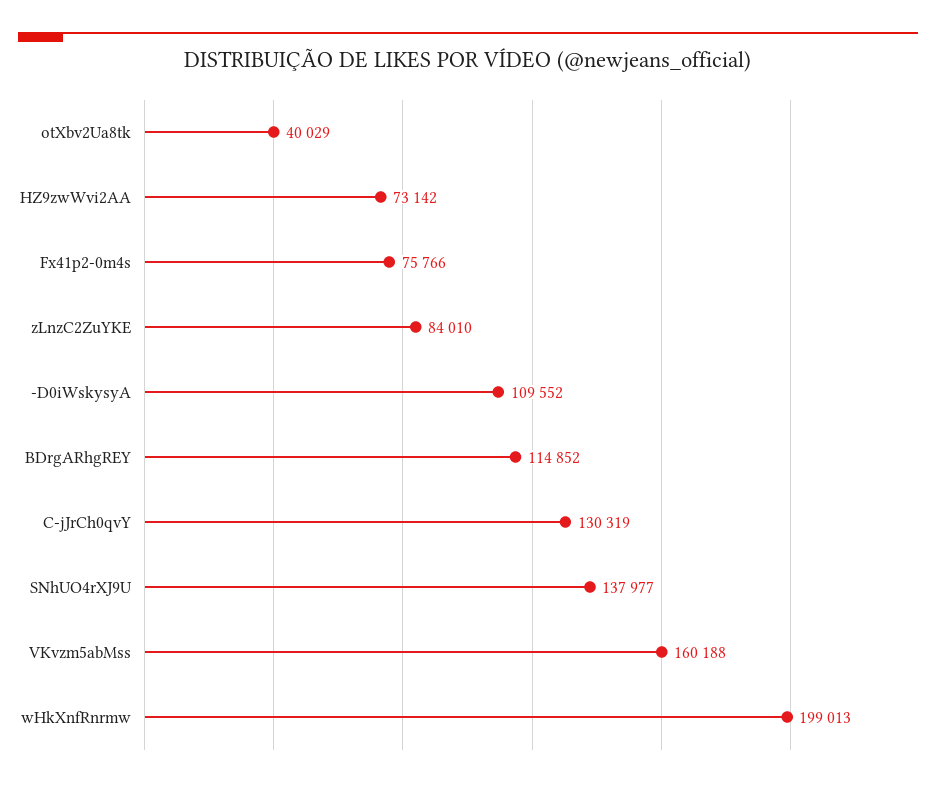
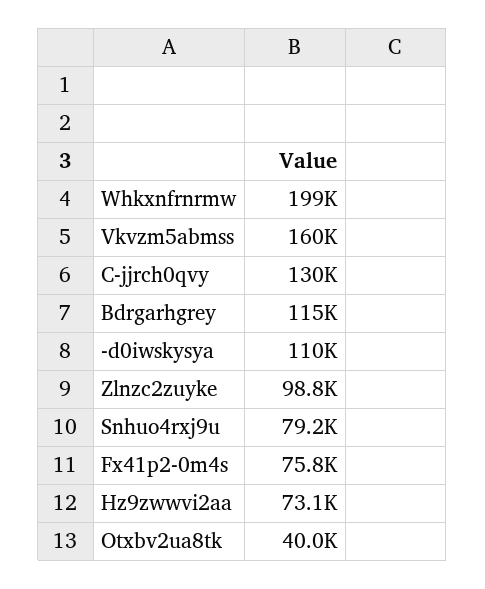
  {
    "otXbv2Ua8tk": 40029,
    "HZ9zwWvi2AA": 73142,
    "Fx41p2-0m4s": 75766,
-   "zLnzC2ZuYKE": 84010,
+   "zLnzC2ZuYKE": 98800,
    "-D0iWskysyA": 109552,
    "BDrgARhgREY": 114852,
    "C-jJrCh0qvY": 130319,
-   "SNhUO4rXJ9U": 137977,
+   "SNhUO4rXJ9U": 79200,
    "VKvzm5abMss": 160188,
    "wHkXnfRnrmw": 199013
  }

